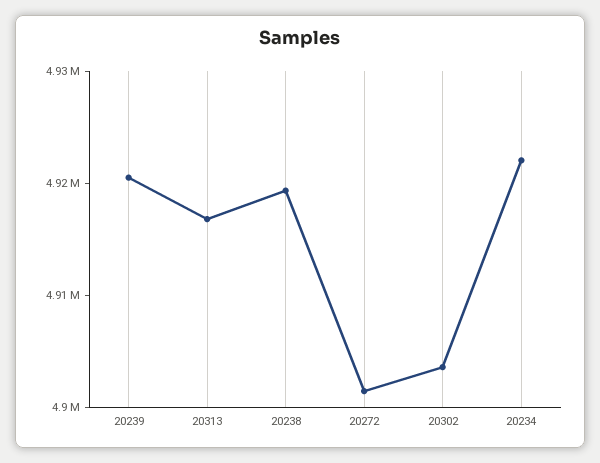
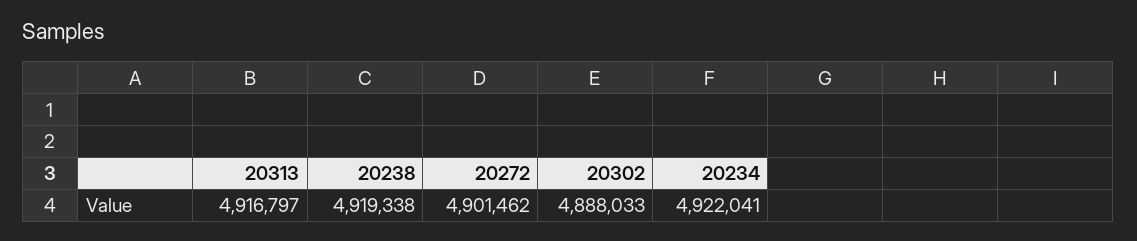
  {
-   "20239": 4920000,
    "20313": 4916797,
    "20238": 4919338,
    "20272": 4901462,
-   "20302": 4904000,
+   "20302": 4888033,
    "20234": 4922041
  }

